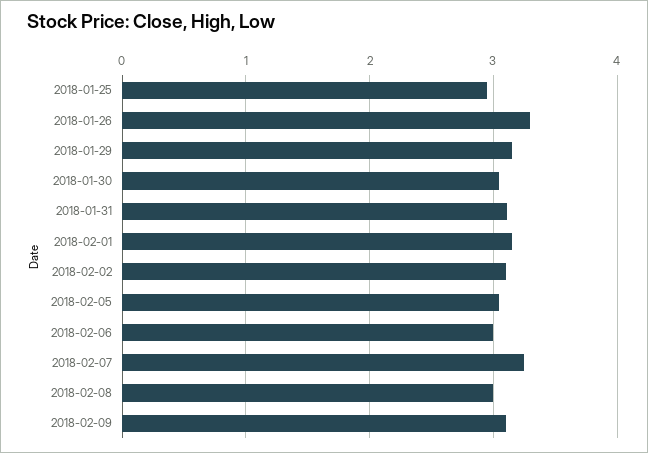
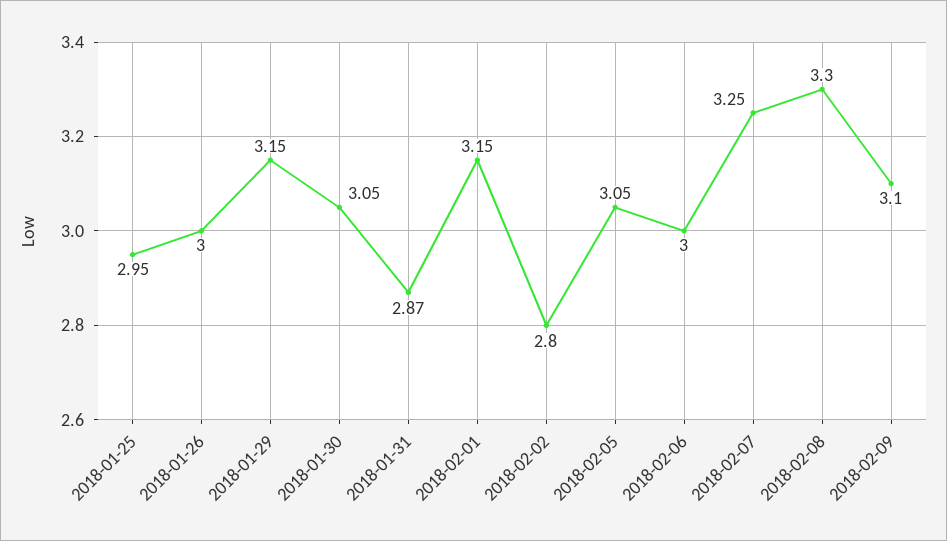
  {
    "2018-01-25": 2.95,
-   "2018-01-26": 3.3,
+   "2018-01-26": 3,
    "2018-01-29": 3.15,
    "2018-01-30": 3.05,
-   "2018-01-31": 3.1,
+   "2018-01-31": 2.87,
    "2018-02-01": 3.15,
-   "2018-02-02": 3.1,
+   "2018-02-02": 2.8,
    "2018-02-05": 3.05,
    "2018-02-06": 3,
    "2018-02-07": 3.25,
-   "2018-02-08": 3,
+   "2018-02-08": 3.3,
    "2018-02-09": 3.1
  }

